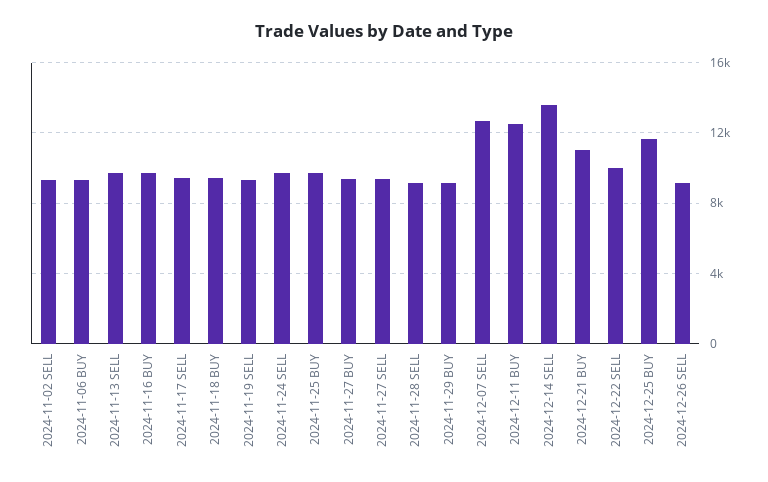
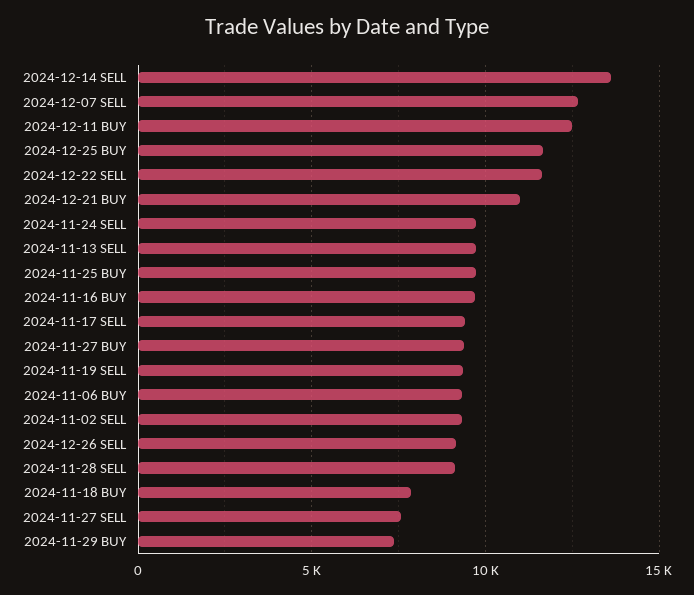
  {
    "2024-11-02 SELL": 9500,
    "2024-11-06 BUY": 9500,
    "2024-11-13 SELL": 9500,
    "2024-11-16 BUY": 9500,
    "2024-11-17 SELL": 9500,
-   "2024-11-18 BUY": 9500,
+   "2024-11-18 BUY": 8000,
    "2024-11-19 SELL": 9500,
    "2024-11-24 SELL": 9500,
    "2024-11-25 BUY": 9500,
    "2024-11-27 BUY": 9500,
-   "2024-11-27 SELL": 9500,
+   "2024-11-27 SELL": 7500,
    "2024-11-28 SELL": 9000,
-   "2024-11-29 BUY": 9000,
+   "2024-11-29 BUY": 7500,
    "2024-12-07 SELL": 12500,
    "2024-12-11 BUY": 12500,
    "2024-12-14 SELL": 13500,
    "2024-12-21 BUY": 11000,
-   "2024-12-22 SELL": 10000,
+   "2024-12-22 SELL": 11500,
    "2024-12-25 BUY": 11500,
    "2024-12-26 SELL": 9000
  }

